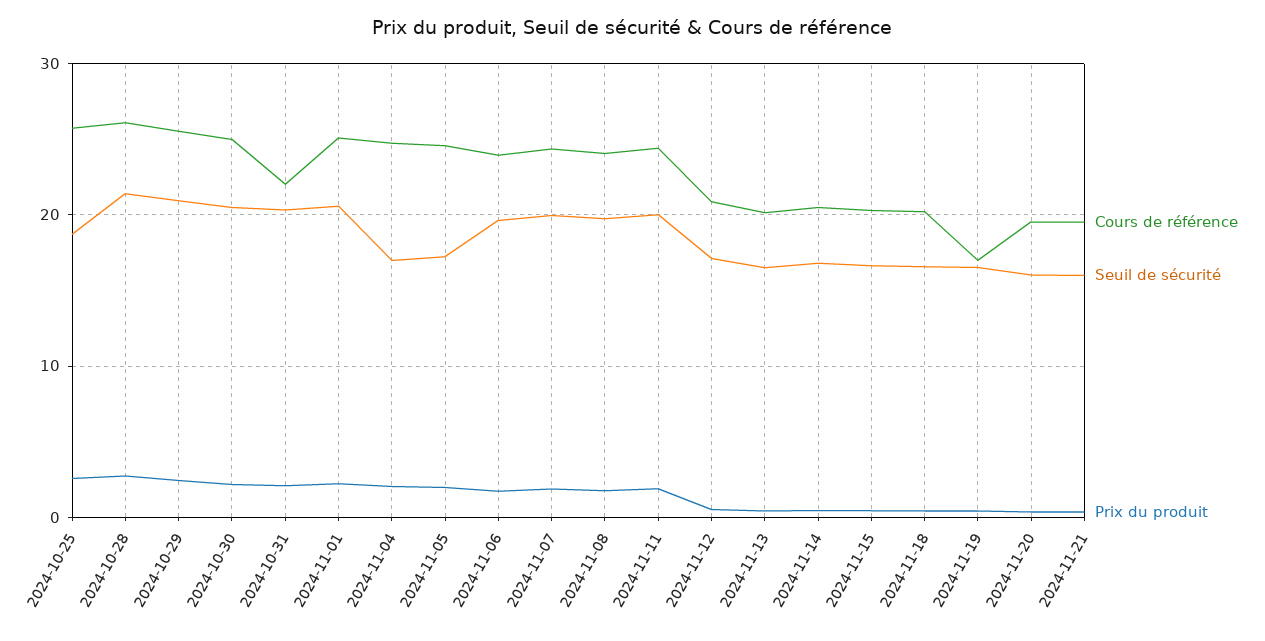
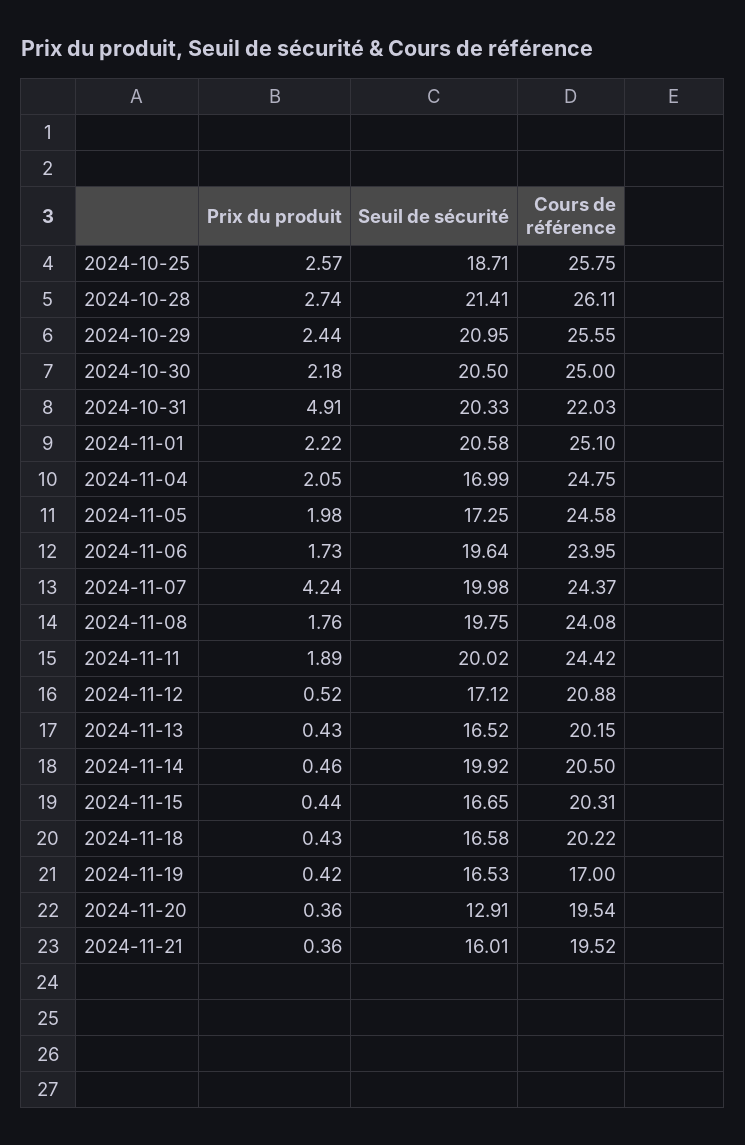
  {
    "Cours de référence": {
      "2024-10-25": 25.75,
      "2024-10-28": 26.11,
      "2024-10-29": 25.55,
      "2024-10-30": 25,
      "2024-10-31": 22.03,
      "2024-11-01": 25.1,
      "2024-11-04": 24.75,
      "2024-11-05": 24.58,
      "2024-11-06": 23.95,
      "2024-11-07": 24.37,
      "2024-11-08": 24.08,
      "2024-11-11": 24.42,
      "2024-11-12": 20.88,
      "2024-11-13": 20.15,
      "2024-11-14": 20.5,
      "2024-11-15": 20.31,
      "2024-11-18": 20.22,
      "2024-11-19": 17,
      "2024-11-20": 19.54,
      "2024-11-21": 19.52
    },
    "Seuil de sécurité": {
      "2024-10-25": 18.71,
      "2024-10-28": 21.41,
      "2024-10-29": 20.95,
      "2024-10-30": 20.5,
      "2024-10-31": 20.33,
      "2024-11-01": 20.58,
      "2024-11-04": 16.99,
      "2024-11-05": 17.25,
      "2024-11-06": 19.64,
      "2024-11-07": 19.98,
      "2024-11-08": 19.75,
      "2024-11-11": 20.02,
      "2024-11-12": 17.12,
      "2024-11-13": 16.52,
-     "2024-11-14": 17,
+     "2024-11-14": 19.92,
      "2024-11-15": 16.65,
      "2024-11-18": 16.58,
      "2024-11-19": 16.53,
-     "2024-11-20": 16,
+     "2024-11-20": 12.91,
      "2024-11-21": 16.01
    },
    "Prix du produit": {
      "2024-10-25": 2.57,
      "2024-10-28": 2.74,
      "2024-10-29": 2.44,
      "2024-10-30": 2.18,
-     "2024-10-31": 2,
+     "2024-10-31": 4.91,
      "2024-11-01": 2.22,
      "2024-11-04": 2.05,
      "2024-11-05": 1.98,
      "2024-11-06": 1.73,
-     "2024-11-07": 2,
+     "2024-11-07": 4.24,
      "2024-11-08": 1.76,
      "2024-11-11": 1.89,
      "2024-11-12": 0.52,
      "2024-11-13": 0.43,
      "2024-11-14": 0.46,
      "2024-11-15": 0.44,
      "2024-11-18": 0.43,
      "2024-11-19": 0.42,
      "2024-11-20": 0.36,
      "2024-11-21": 0.36
    }
  }

